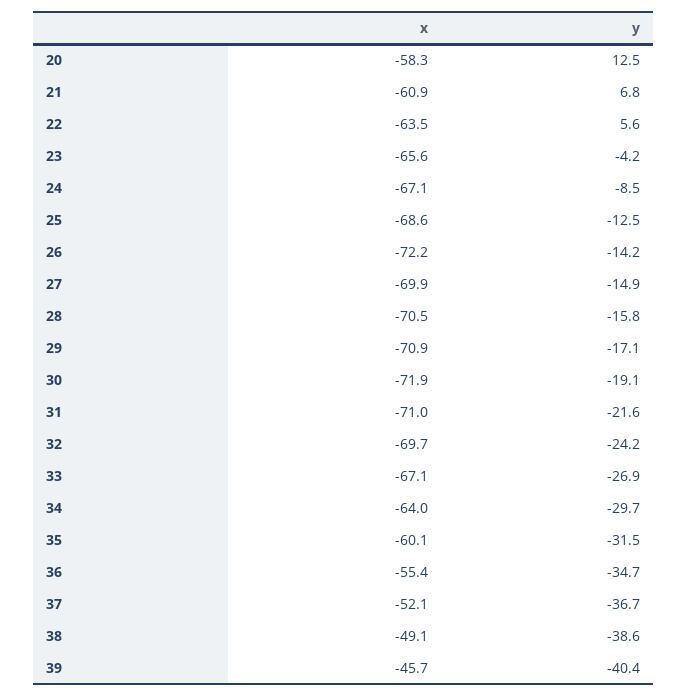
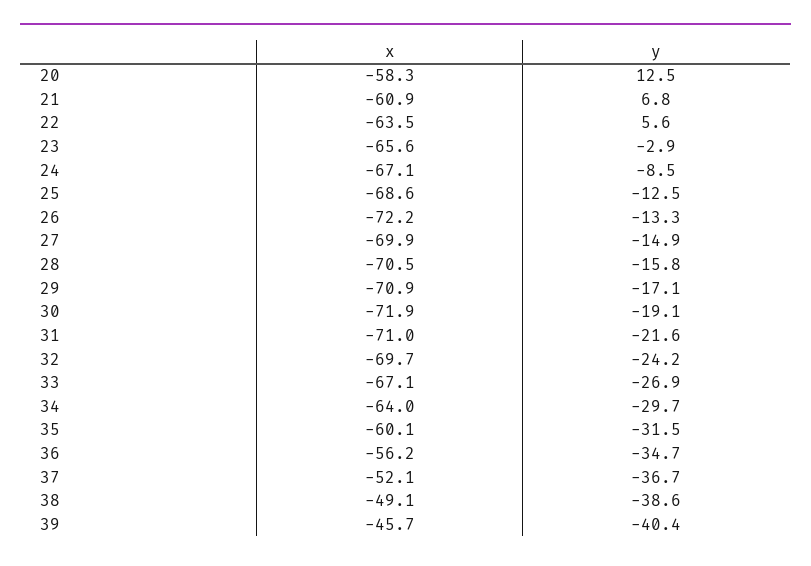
  {
    "x": {
      "20": -58.3,
      "21": -60.9,
      "22": -63.5,
      "23": -65.6,
      "24": -67.1,
      "25": -68.6,
      "26": -72.2,
      "27": -69.9,
      "28": -70.5,
      "29": -70.9,
      "30": -71.9,
      "31": -71,
      "32": -69.7,
      "33": -67.1,
      "34": -64,
      "35": -60.1,
-     "36": -55.4,
+     "36": -56.2,
      "37": -52.1,
      "38": -49.1,
      "39": -45.7
    },
    "y": {
      "20": 12.5,
      "21": 6.8,
      "22": 5.6,
-     "23": -4.2,
+     "23": -2.9,
      "24": -8.5,
      "25": -12.5,
-     "26": -14.2,
+     "26": -13.3,
      "27": -14.9,
      "28": -15.8,
      "29": -17.1,
      "30": -19.1,
      "31": -21.6,
      "32": -24.2,
      "33": -26.9,
      "34": -29.7,
      "35": -31.5,
      "36": -34.7,
      "37": -36.7,
      "38": -38.6,
      "39": -40.4
    }
  }

